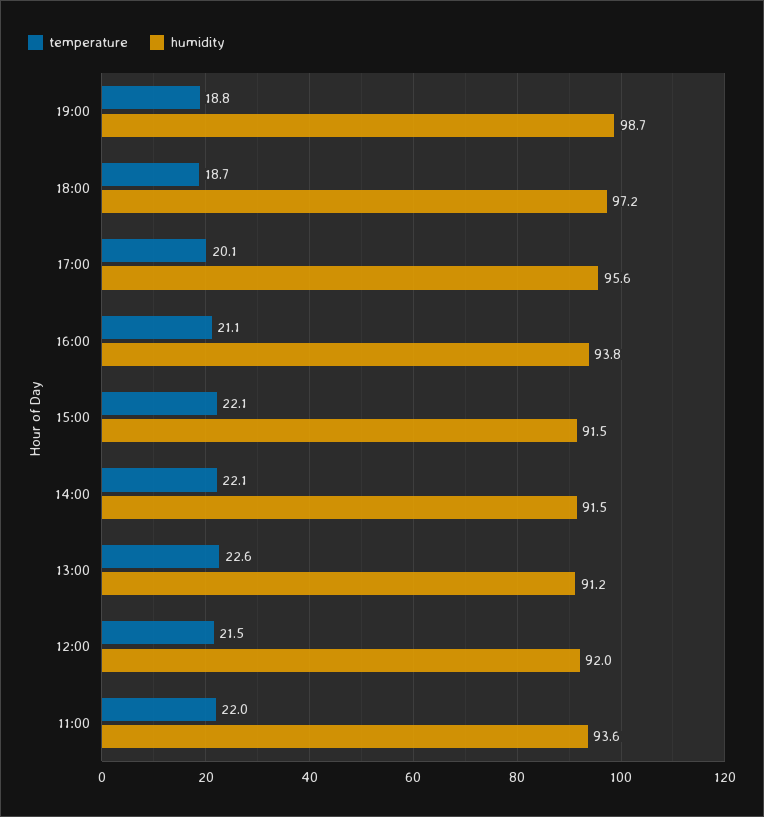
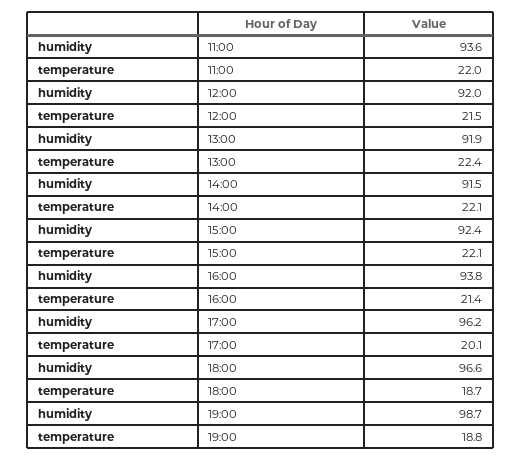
  {
    "temperature": {
      "19:00": 18.8,
      "18:00": 18.7,
      "17:00": 20.1,
-     "16:00": 21.1,
+     "16:00": 21.4,
      "15:00": 22.1,
      "14:00": 22.1,
-     "13:00": 22.6,
+     "13:00": 22.4,
      "12:00": 21.5,
      "11:00": 22
    },
    "humidity": {
      "19:00": 98.7,
-     "18:00": 97.2,
+     "18:00": 96.6,
-     "17:00": 95.6,
+     "17:00": 96.2,
      "16:00": 93.8,
-     "15:00": 91.5,
+     "15:00": 92.4,
      "14:00": 91.5,
-     "13:00": 91.2,
+     "13:00": 91.9,
      "12:00": 92,
      "11:00": 93.6
    }
  }

